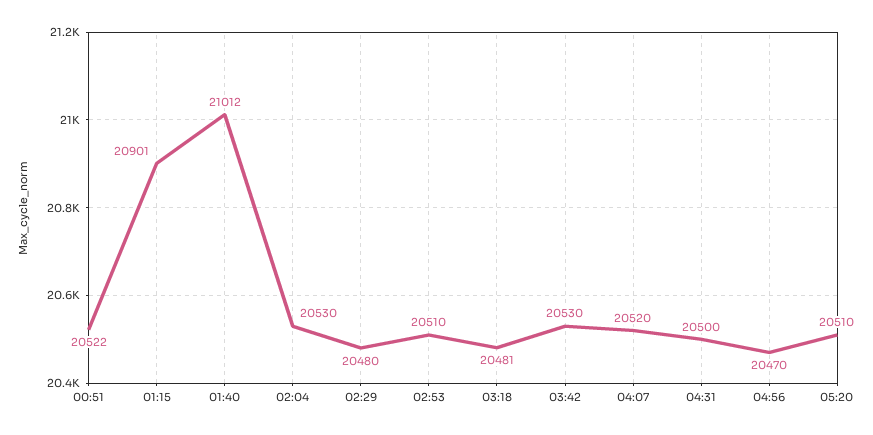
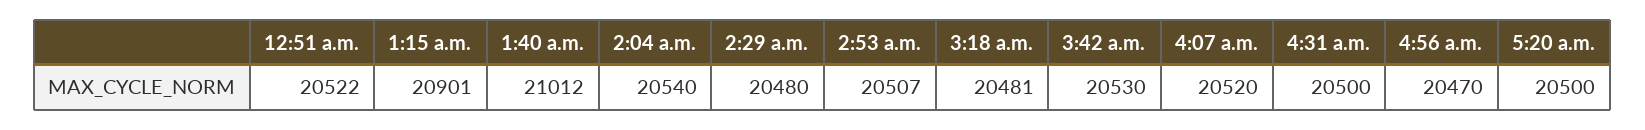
  {
    "00:51": 20522,
    "01:15": 20901,
    "01:40": 21012,
-   "02:04": 20530,
+   "02:04": 20540,
    "02:29": 20480,
-   "02:53": 20510,
+   "02:53": 20507,
    "03:18": 20481,
    "03:42": 20530,
    "04:07": 20520,
    "04:31": 20500,
    "04:56": 20470,
-   "05:20": 20510
+   "05:20": 20500
  }

